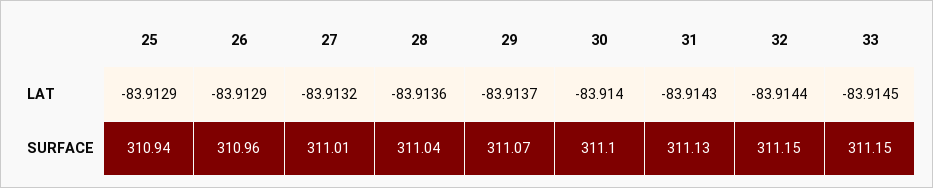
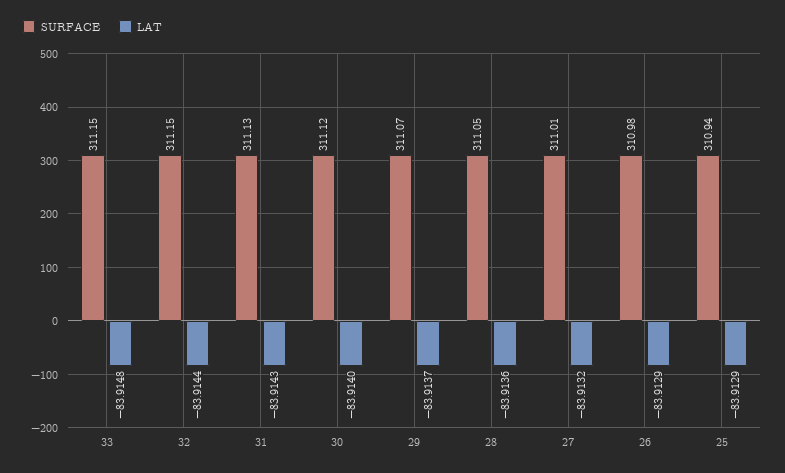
  {
    "LAT": {
      "25": -83.9129,
      "26": -83.9129,
      "27": -83.9132,
      "28": -83.9136,
      "29": -83.9137,
      "30": -83.914,
      "31": -83.9143,
      "32": -83.9144,
-     "33": -83.9145
+     "33": -83.9148
    },
    "SURFACE": {
      "25": 310.94,
-     "26": 310.96,
+     "26": 310.98,
      "27": 311.01,
-     "28": 311.04,
+     "28": 311.05,
      "29": 311.07,
-     "30": 311.1,
+     "30": 311.12,
      "31": 311.13,
      "32": 311.15,
      "33": 311.15
    }
  }

